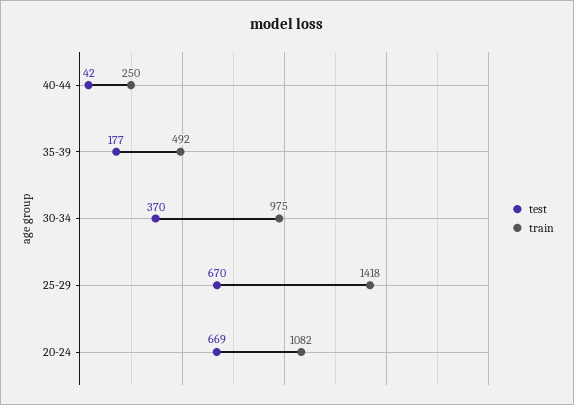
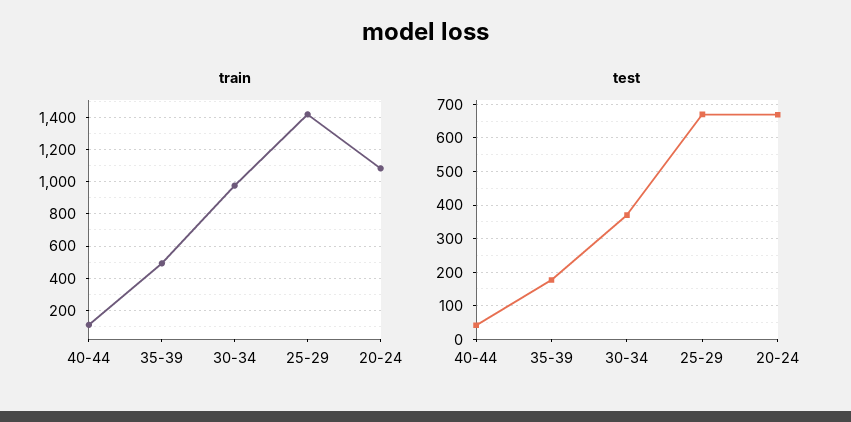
  {
    "test": {
      "40-44": 42,
      "35-39": 177,
      "30-34": 370,
      "25-29": 670,
      "20-24": 669
    },
    "train": {
-     "40-44": 250,
+     "40-44": 100,
      "35-39": 492,
      "30-34": 975,
      "25-29": 1418,
      "20-24": 1082
    }
  }

